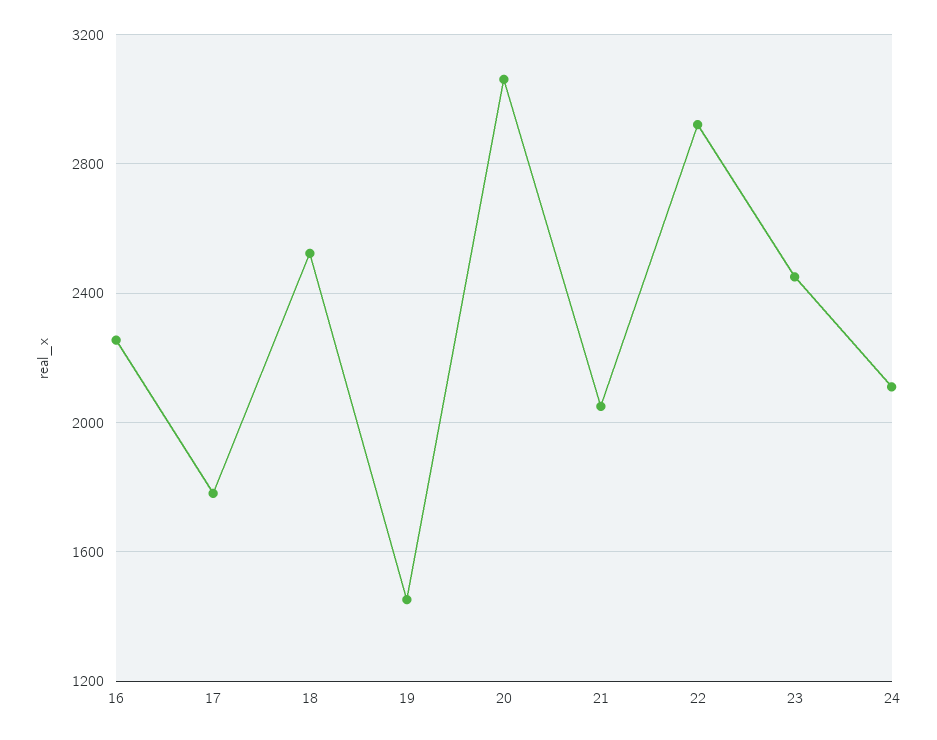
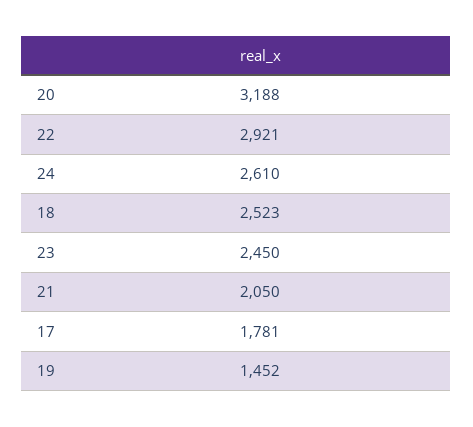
  {
-   "16": 2250,
    "17": 1781,
    "18": 2523,
    "19": 1452,
-   "20": 3050,
+   "20": 3188,
    "21": 2050,
    "22": 2921,
    "23": 2450,
-   "24": 2100
+   "24": 2610
  }

